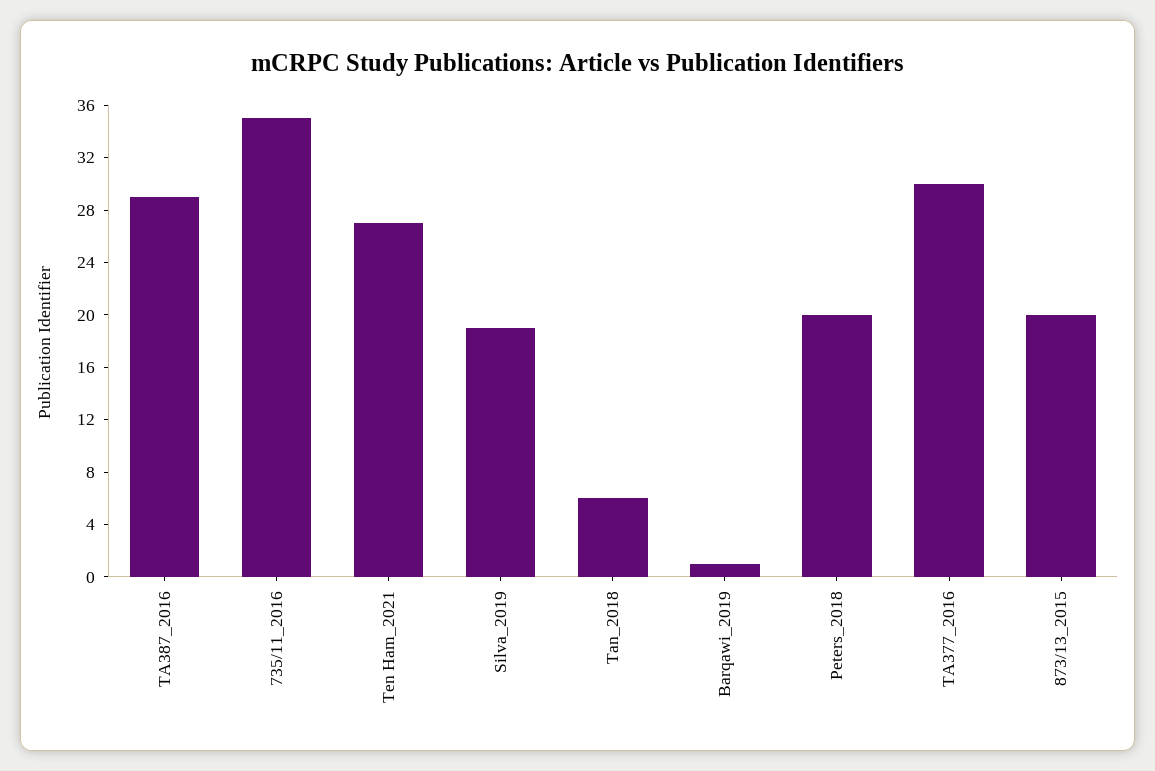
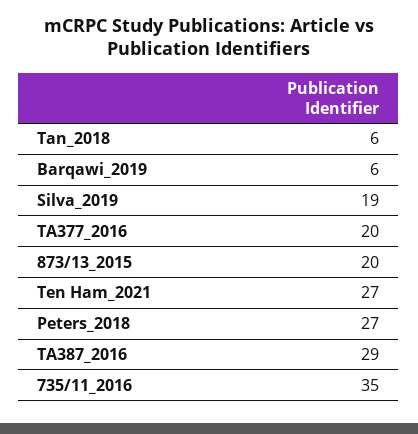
  {
    "TA387_2016": 29,
    "735/11_2016": 35,
    "Ten Ham_2021": 27,
    "Silva_2019": 19,
    "Tan_2018": 6,
-   "Barqawi_2019": 1,
+   "Barqawi_2019": 6,
-   "Peters_2018": 20,
+   "Peters_2018": 27,
-   "TA377_2016": 30,
+   "TA377_2016": 20,
    "873/13_2015": 20
  }

